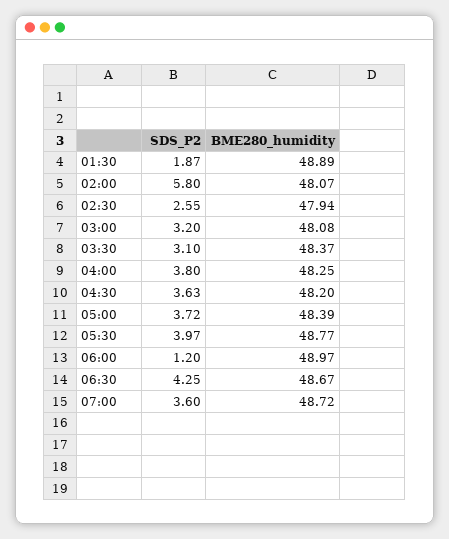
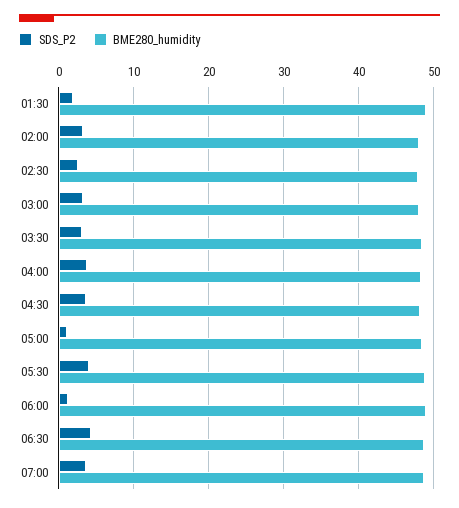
  {
    "SDS_P2": {
      "01:30": 1.87,
-     "02:00": 5.8,
+     "02:00": 3,
      "02:30": 2.55,
      "03:00": 3.2,
      "03:30": 3.1,
      "04:00": 3.8,
      "04:30": 3.63,
-     "05:00": 3.72,
+     "05:00": 1,
      "05:30": 3.97,
      "06:00": 1.2,
      "06:30": 4.25,
      "07:00": 3.6
    },
    "BME280_humidity": {
      "01:30": 48.89,
      "02:00": 48.07,
      "02:30": 47.94,
      "03:00": 48.08,
      "03:30": 48.37,
      "04:00": 48.25,
      "04:30": 48.2,
      "05:00": 48.39,
      "05:30": 48.77,
      "06:00": 48.97,
      "06:30": 48.67,
      "07:00": 48.72
    }
  }

